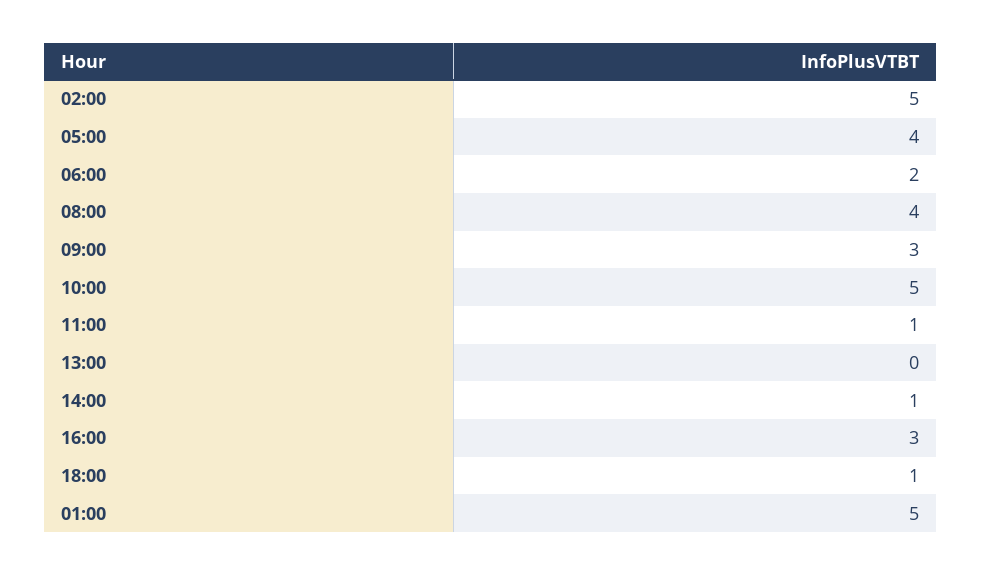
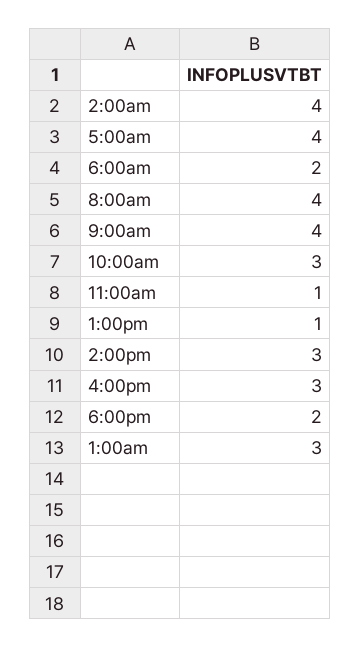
  {
-   "02:00": 5,
+   "02:00": 4,
    "05:00": 4,
    "06:00": 2,
    "08:00": 4,
-   "09:00": 3,
+   "09:00": 4,
-   "10:00": 5,
+   "10:00": 3,
    "11:00": 1,
-   "13:00": 0,
+   "13:00": 1,
-   "14:00": 1,
+   "14:00": 3,
    "16:00": 3,
-   "18:00": 1,
+   "18:00": 2,
-   "01:00": 5
+   "01:00": 3
  }

